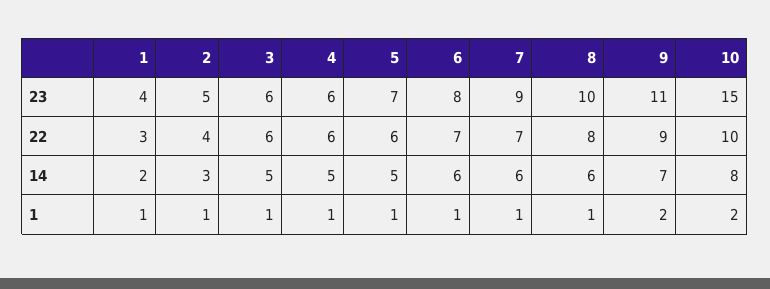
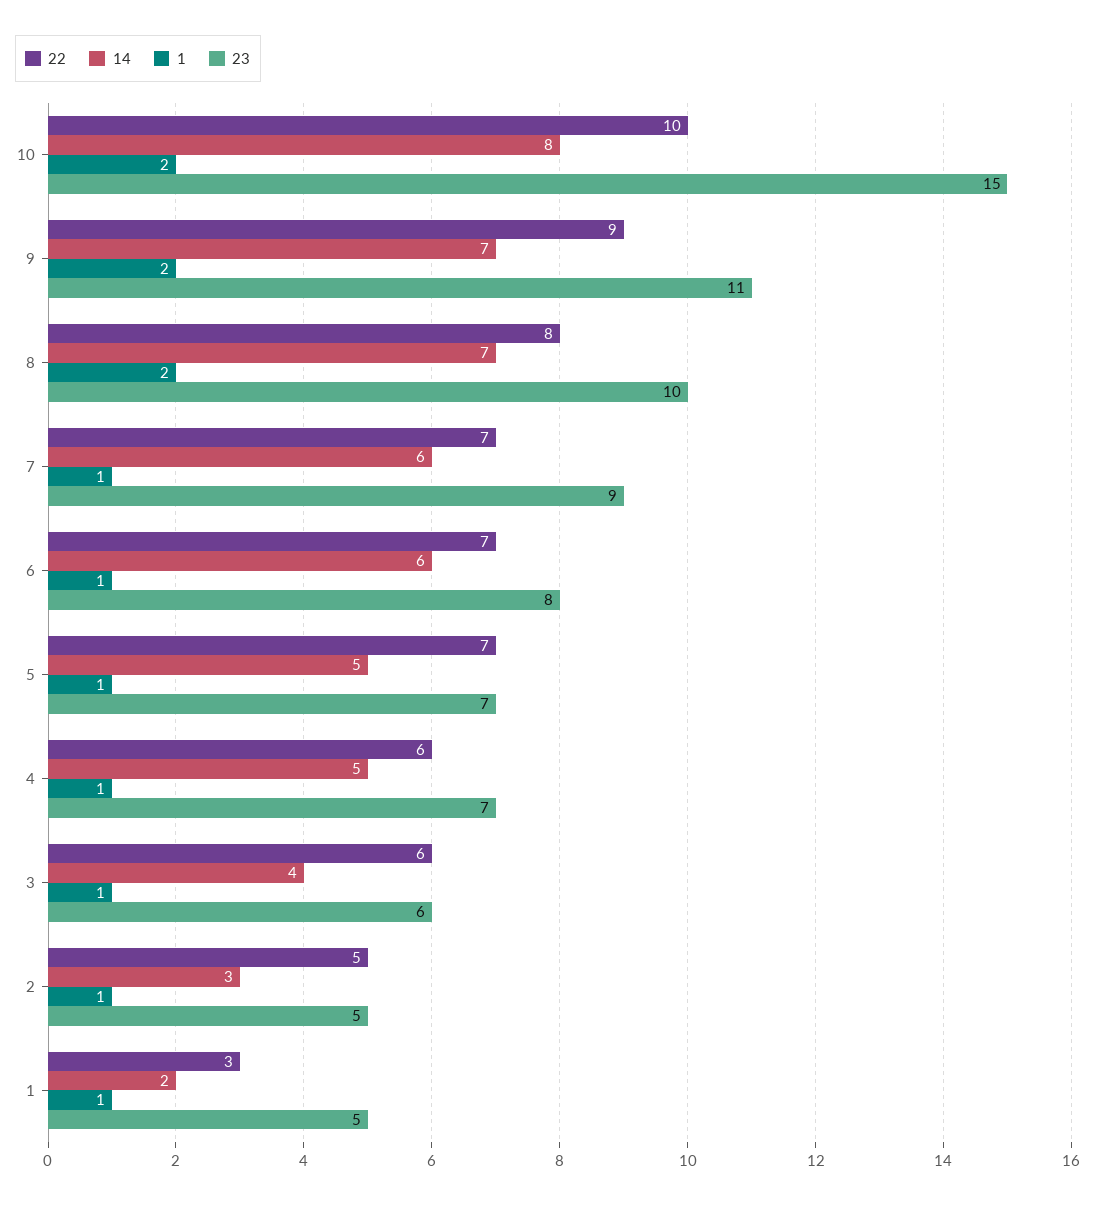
  {
    "23": {
-     "1": 4,
+     "1": 5,
      "2": 5,
      "3": 6,
-     "4": 6,
+     "4": 7,
      "5": 7,
      "6": 8,
      "7": 9,
      "8": 10,
      "9": 11,
      "10": 15
    },
    "22": {
      "1": 3,
-     "2": 4,
+     "2": 5,
      "3": 6,
      "4": 6,
-     "5": 6,
+     "5": 7,
      "6": 7,
      "7": 7,
      "8": 8,
      "9": 9,
      "10": 10
    },
    "14": {
      "1": 2,
      "2": 3,
-     "3": 5,
+     "3": 4,
      "4": 5,
      "5": 5,
      "6": 6,
      "7": 6,
-     "8": 6,
+     "8": 7,
      "9": 7,
      "10": 8
    },
    "1": {
      "1": 1,
      "2": 1,
      "3": 1,
      "4": 1,
      "5": 1,
      "6": 1,
      "7": 1,
-     "8": 1,
+     "8": 2,
      "9": 2,
      "10": 2
    }
  }

